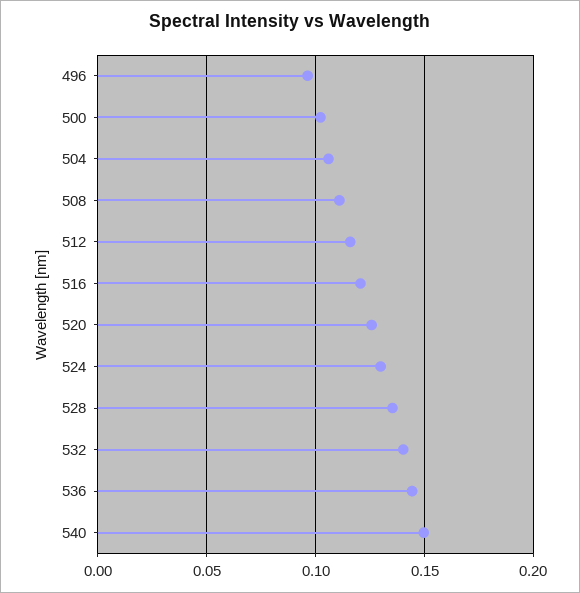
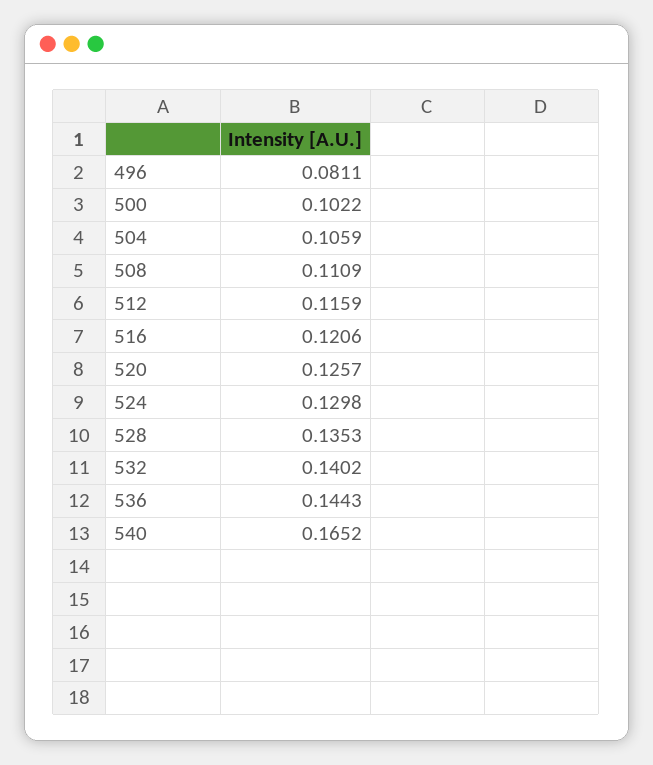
  {
-   "496": 0.095,
+   "496": 0.0811,
    "500": 0.1022,
    "504": 0.1059,
    "508": 0.1109,
    "512": 0.1159,
    "516": 0.1206,
    "520": 0.1257,
    "524": 0.1298,
    "528": 0.1353,
    "532": 0.1402,
    "536": 0.1443,
-   "540": 0.15
+   "540": 0.1652
  }

